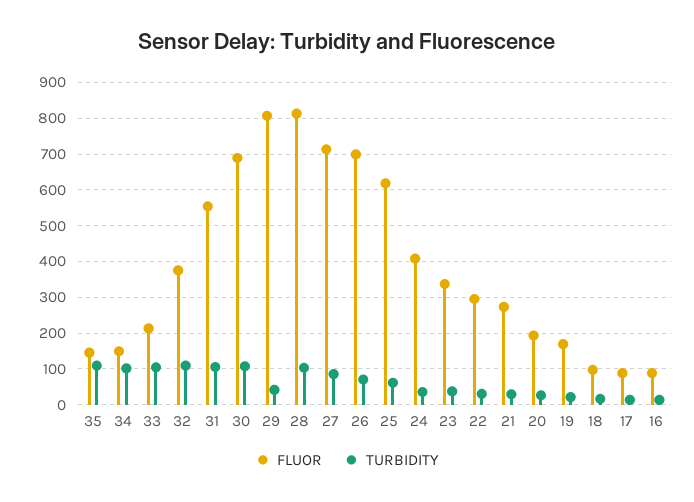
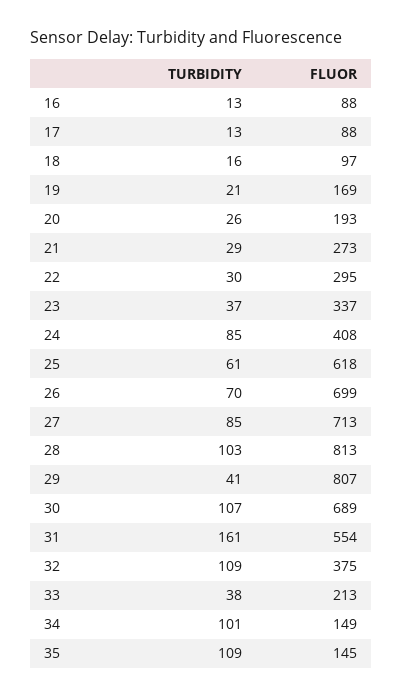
  {
    "FLUOR": {
      "35": 145,
      "34": 149,
      "33": 213,
      "32": 375,
      "31": 554,
      "30": 689,
      "29": 807,
      "28": 813,
      "27": 713,
      "26": 699,
      "25": 618,
      "24": 408,
      "23": 337,
      "22": 295,
      "21": 273,
      "20": 193,
      "19": 169,
      "18": 97,
      "17": 88,
      "16": 88
    },
    "TURBIDITY": {
      "35": 109,
      "34": 101,
-     "33": 100,
+     "33": 38,
      "32": 109,
-     "31": 100,
+     "31": 161,
      "30": 107,
      "29": 41,
      "28": 103,
      "27": 85,
      "26": 70,
      "25": 61,
-     "24": 40,
+     "24": 85,
      "23": 37,
      "22": 30,
      "21": 29,
      "20": 26,
      "19": 21,
      "18": 16,
      "17": 13,
      "16": 13
    }
  }

